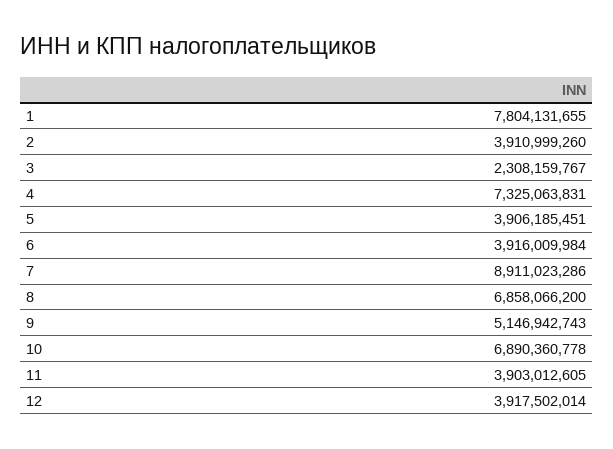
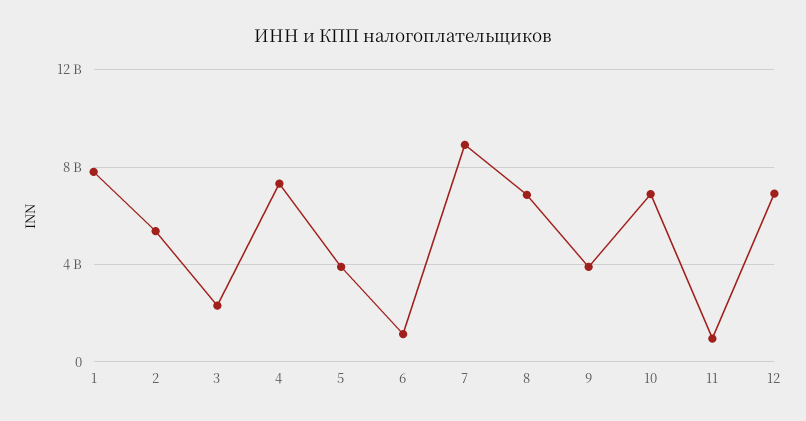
  {
    "1": 7804131655,
-   "2": 3910999260,
+   "2": 5500000000,
    "3": 2308159767,
    "4": 7325063831,
    "5": 3906185451,
-   "6": 3916009984,
+   "6": 1000000000,
    "7": 8911023286,
    "8": 6858066200,
-   "9": 5146942743,
+   "9": 4000000000,
    "10": 6890360778,
-   "11": 3903012605,
+   "11": 1000000000,
-   "12": 3917502014
+   "12": 7000000000
  }

